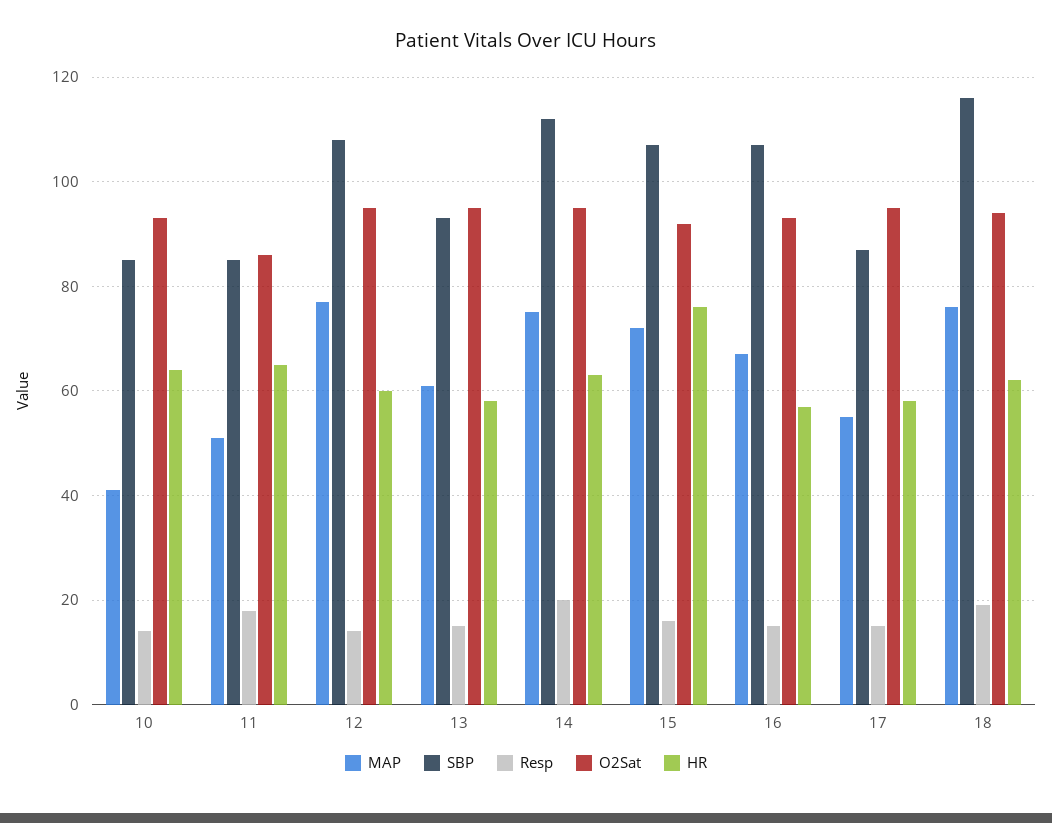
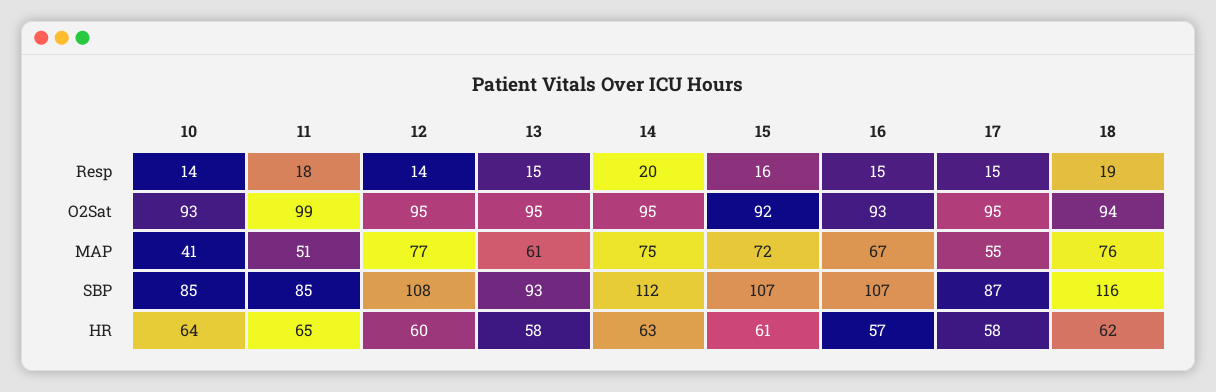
  {
    "MAP": {
      "10": 41,
      "11": 51,
      "12": 77,
      "13": 61,
      "14": 75,
      "15": 72,
      "16": 67,
      "17": 55,
      "18": 76
    },
    "SBP": {
      "10": 85,
      "11": 85,
      "12": 108,
      "13": 93,
      "14": 112,
      "15": 107,
      "16": 107,
      "17": 87,
      "18": 116
    },
    "Resp": {
      "10": 14,
      "11": 18,
      "12": 14,
      "13": 15,
      "14": 20,
      "15": 16,
      "16": 15,
      "17": 15,
      "18": 19
    },
    "O2Sat": {
      "10": 93,
-     "11": 85,
+     "11": 99,
      "12": 95,
      "13": 95,
      "14": 95,
      "15": 92,
      "16": 93,
      "17": 95,
      "18": 94
    },
    "HR": {
      "10": 64,
      "11": 65,
      "12": 60,
      "13": 58,
      "14": 63,
-     "15": 75,
+     "15": 61,
      "16": 57,
      "17": 58,
      "18": 62
    }
  }

